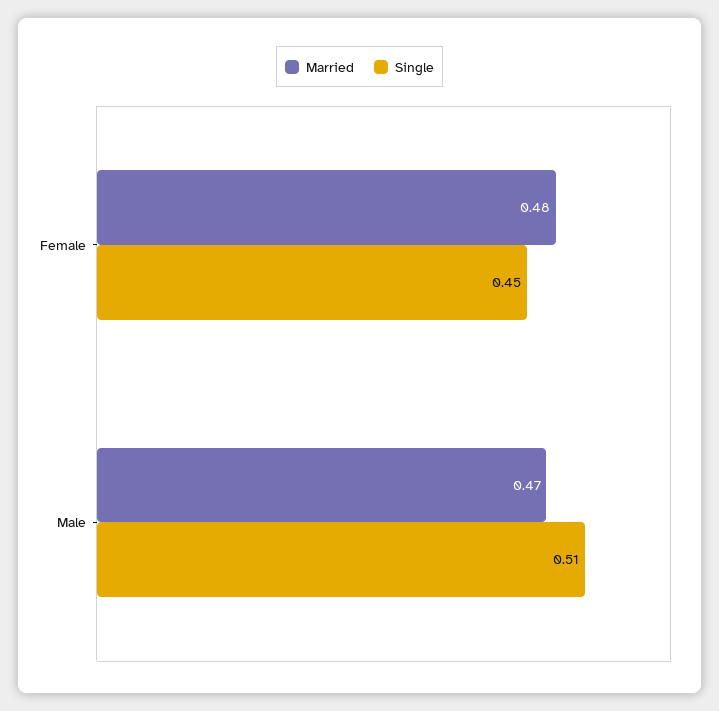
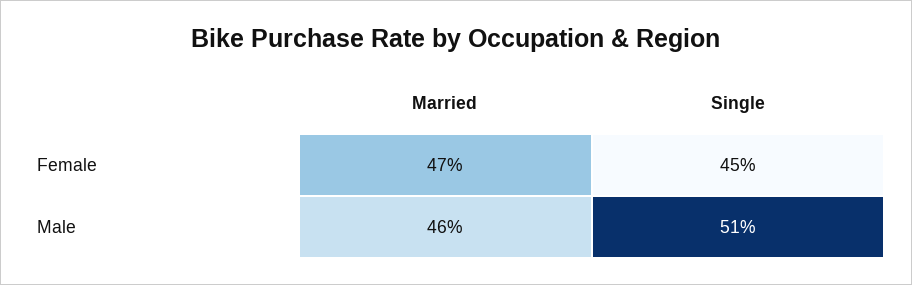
  {
    "Married": {
-     "Female": 0.48,
+     "Female": 0.47,
-     "Male": 0.47
+     "Male": 0.46
    },
    "Single": {
      "Female": 0.45,
      "Male": 0.51
    }
  }

